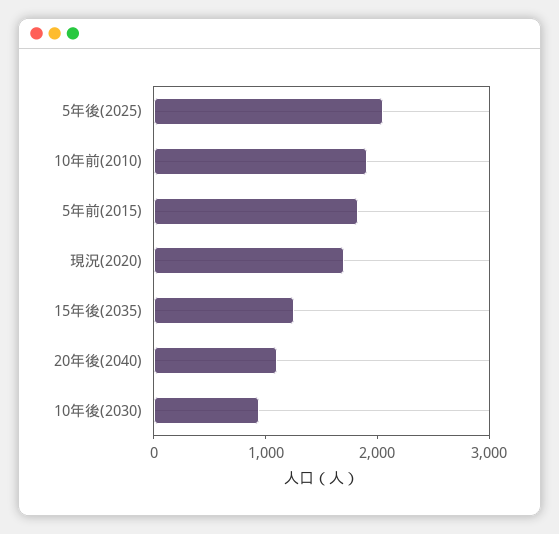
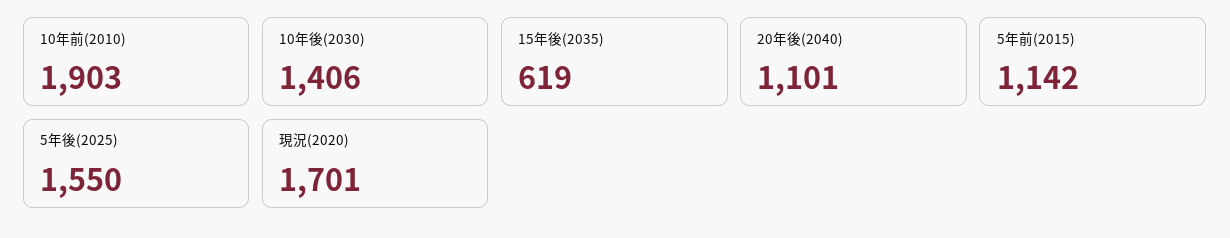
  {
-   "5年後(2025)": 2000,
+   "5年後(2025)": 1550,
    "10年前(2010)": 1903,
-   "5年前(2015)": 1800,
+   "5年前(2015)": 1142,
    "現況(2020)": 1701,
-   "15年後(2035)": 1200,
+   "15年後(2035)": 619,
    "20年後(2040)": 1101,
-   "10年後(2030)": 1000
+   "10年後(2030)": 1406
  }

